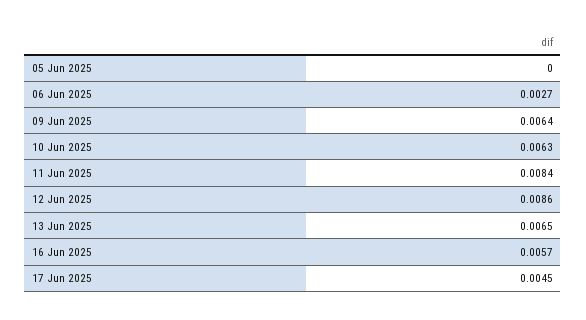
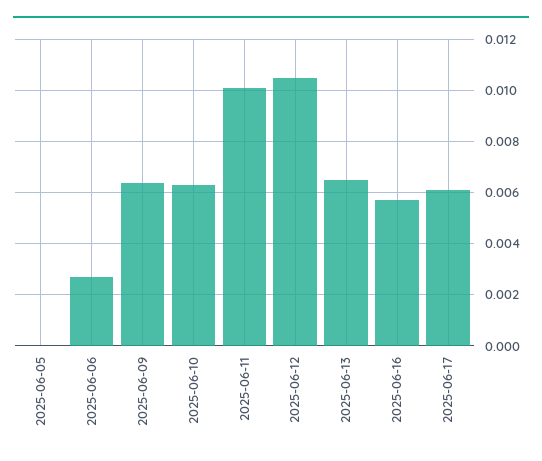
  {
    "05 Jun 2025": 0,
    "06 Jun 2025": 0.0027,
    "09 Jun 2025": 0.0064,
    "10 Jun 2025": 0.0063,
-   "11 Jun 2025": 0.0084,
+   "11 Jun 2025": 0.01,
-   "12 Jun 2025": 0.0086,
+   "12 Jun 2025": 0.0105,
    "13 Jun 2025": 0.0065,
    "16 Jun 2025": 0.0057,
-   "17 Jun 2025": 0.0045
+   "17 Jun 2025": 0.006
  }

